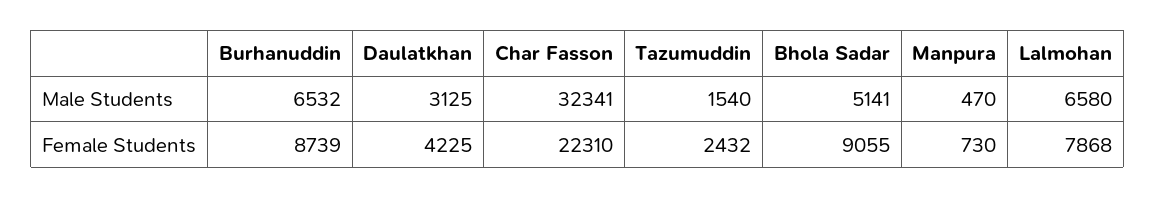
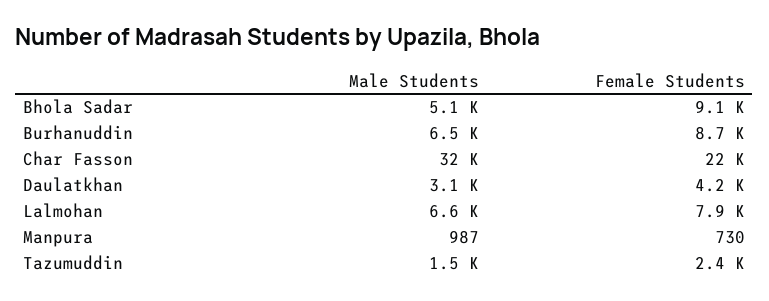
  {
    "Burhanuddin": {
      "Male Students": 6532,
      "Female Students": 8739
    },
    "Daulatkhan": {
      "Male Students": 3125,
      "Female Students": 4225
    },
    "Char Fasson": {
      "Male Students": 32341,
      "Female Students": 22310
    },
    "Tazumuddin": {
      "Male Students": 1540,
      "Female Students": 2432
    },
    "Bhola Sadar": {
      "Male Students": 5141,
      "Female Students": 9055
    },
    "Manpura": {
-     "Male Students": 470,
+     "Male Students": 987,
      "Female Students": 730
    },
    "Lalmohan": {
      "Male Students": 6580,
      "Female Students": 7868
    }
  }

